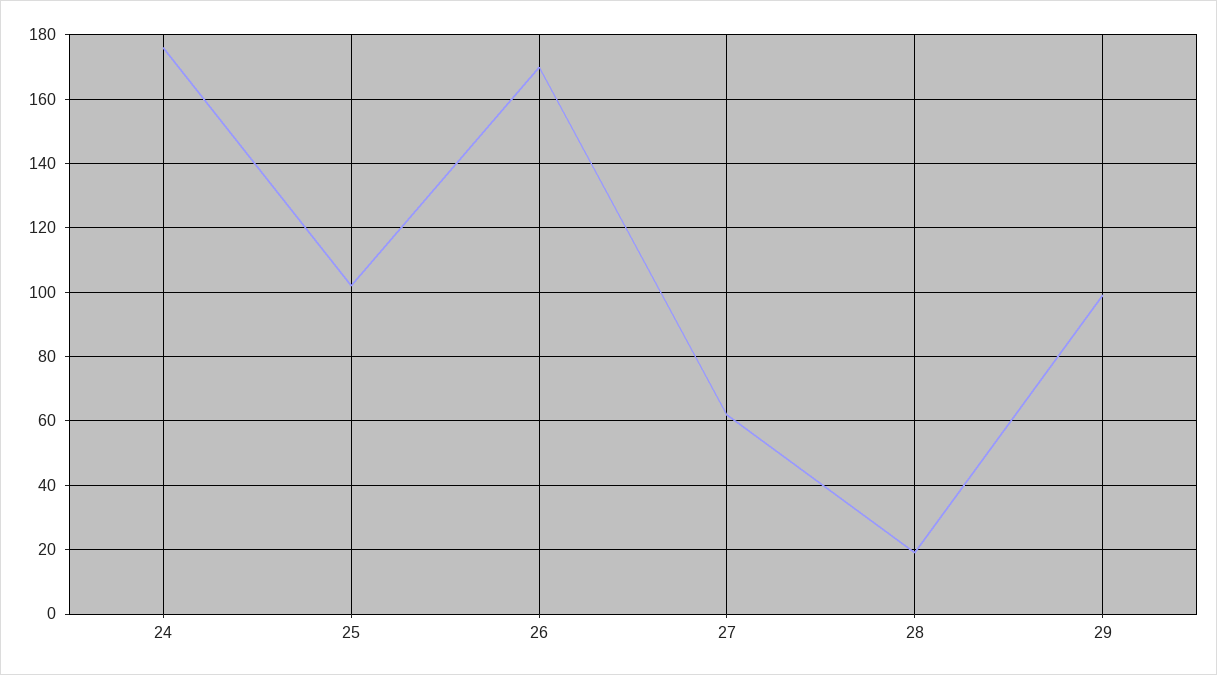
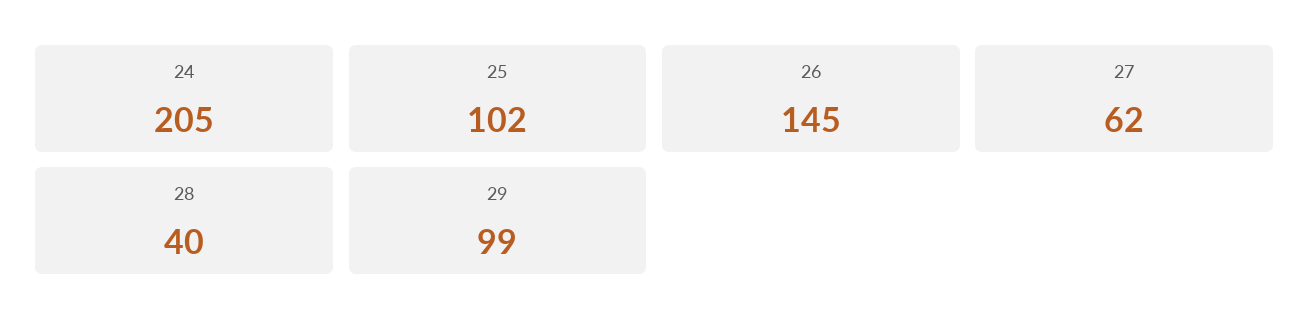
  {
-   "24": 175,
+   "24": 205,
    "25": 102,
-   "26": 170,
+   "26": 145,
    "27": 62,
-   "28": 20,
+   "28": 40,
    "29": 99
  }

